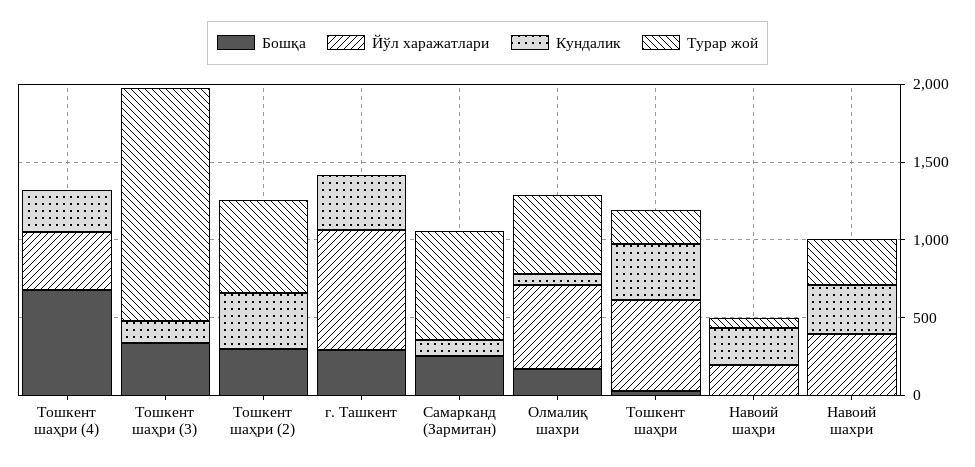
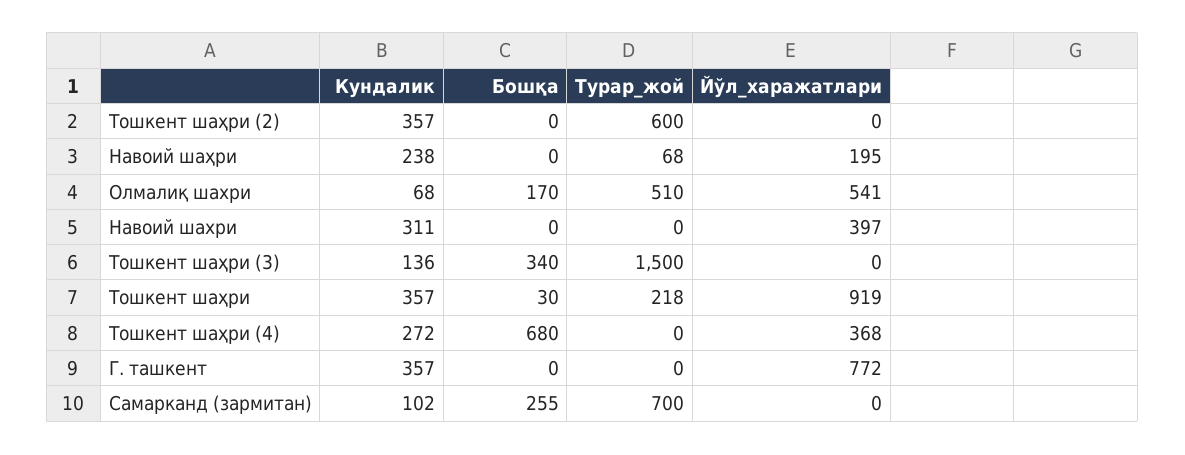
  {
    "Бошқа": {
      "Тошкент шаҳри (4)": 680,
      "Тошкент шаҳри (3)": 340,
-     "Тошкент шаҳри (2)": 300,
+     "Тошкент шаҳри (2)": 0,
-     "г. Ташкент": 300,
+     "г. Ташкент": 0,
      "Самарканд (Зармитан)": 255,
      "Олмалиқ шахри": 170,
      "Тошкент шаҳри": 30,
      "Навоий шаҳри": 0,
      "Навоий шахри": 0
    },
    "Йўл харажатлари": {
      "Тошкент шаҳри (4)": 368,
      "Тошкент шаҳри (3)": 0,
      "Тошкент шаҳри (2)": 0,
      "г. Ташкент": 772,
      "Самарканд (Зармитан)": 0,
      "Олмалиқ шахри": 541,
-     "Тошкент шаҳри": 600,
+     "Тошкент шаҳри": 919,
      "Навоий шаҳри": 195,
      "Навоий шахри": 397
    },
    "Кундалик": {
      "Тошкент шаҳри (4)": 272,
      "Тошкент шаҳри (3)": 136,
      "Тошкент шаҳри (2)": 357,
      "г. Ташкент": 357,
      "Самарканд (Зармитан)": 102,
      "Олмалиқ шахри": 68,
      "Тошкент шаҳри": 357,
      "Навоий шаҳри": 238,
      "Навоий шахри": 311
    },
    "Турар жой": {
      "Тошкент шаҳри (4)": 0,
      "Тошкент шаҳри (3)": 1500,
      "Тошкент шаҳри (2)": 600,
      "г. Ташкент": 0,
      "Самарканд (Зармитан)": 700,
      "Олмалиқ шахри": 510,
      "Тошкент шаҳри": 218,
      "Навоий шаҳри": 68,
-     "Навоий шахри": 300
+     "Навоий шахри": 0
    }
  }

